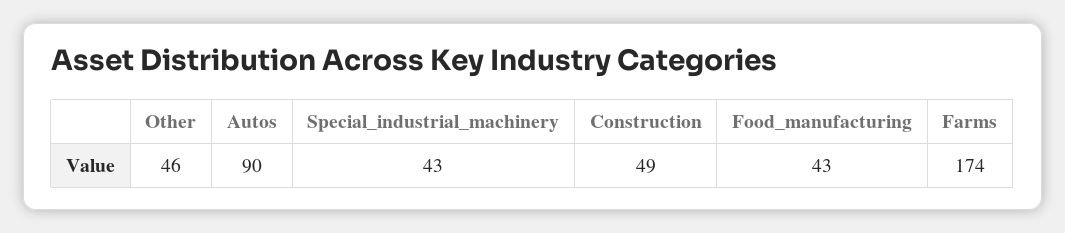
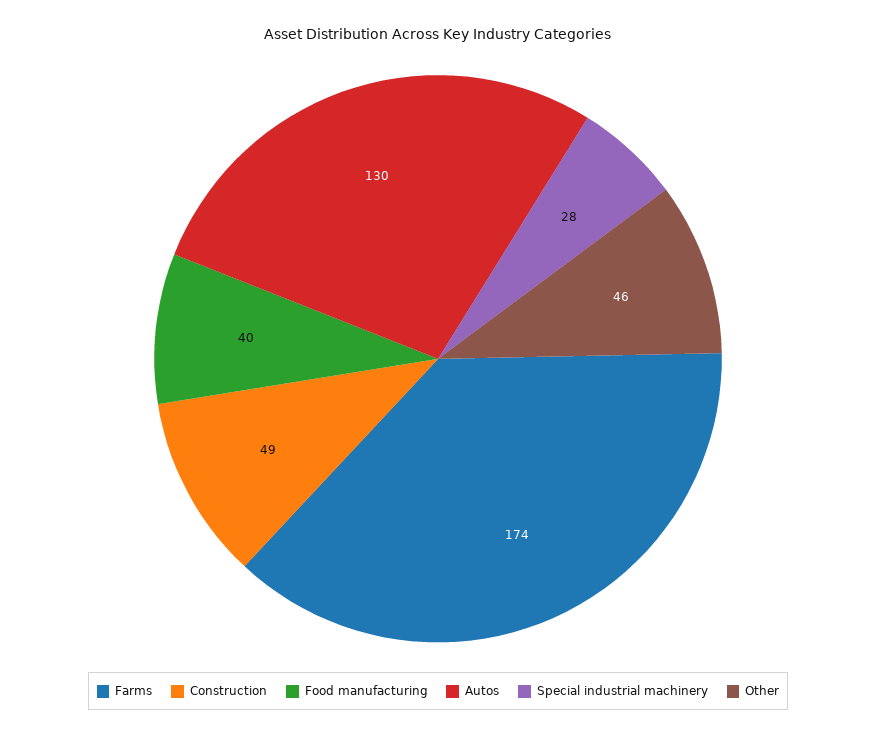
  {
    "Other": 46,
-   "Autos": 90,
+   "Autos": 130,
-   "Special_industrial_machinery": 43,
+   "Special_industrial_machinery": 28,
    "Construction": 49,
-   "Food_manufacturing": 43,
+   "Food_manufacturing": 40,
    "Farms": 174
  }

